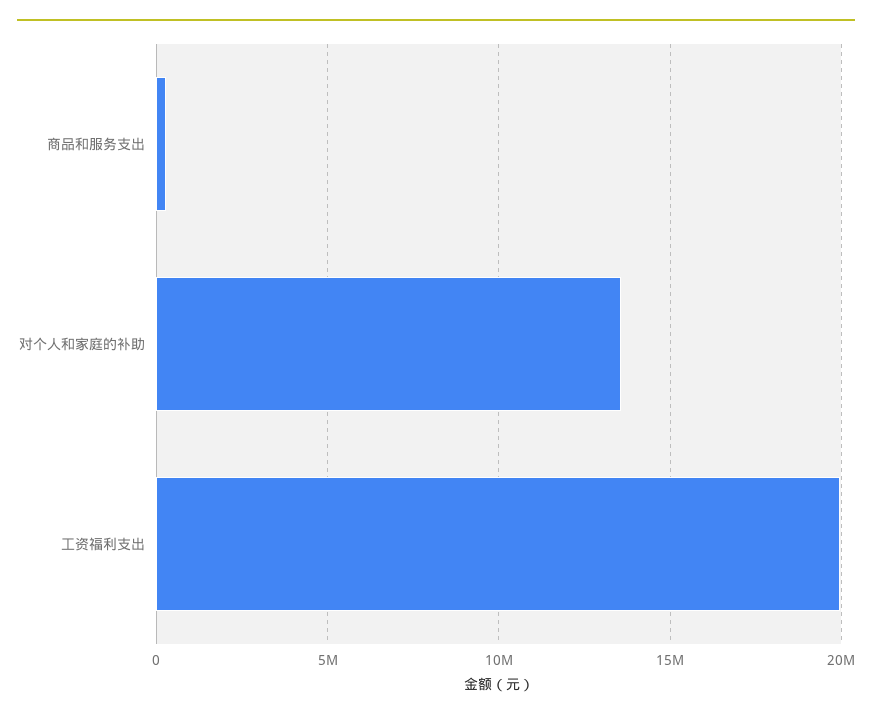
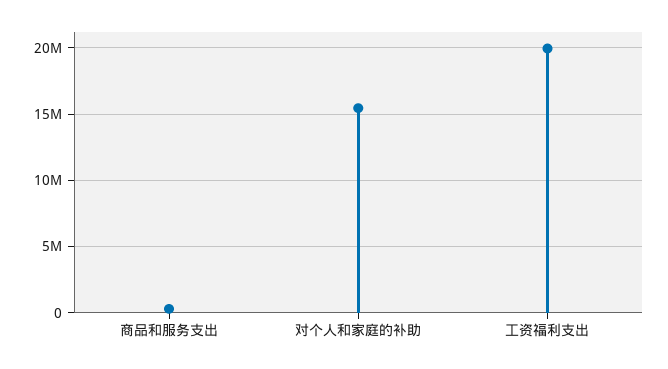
  {
    "商品和服务支出": 500000,
-   "对个人和家庭的补助": 13500000,
+   "对个人和家庭的补助": 15500000,
    "工资福利支出": 20000000
  }

